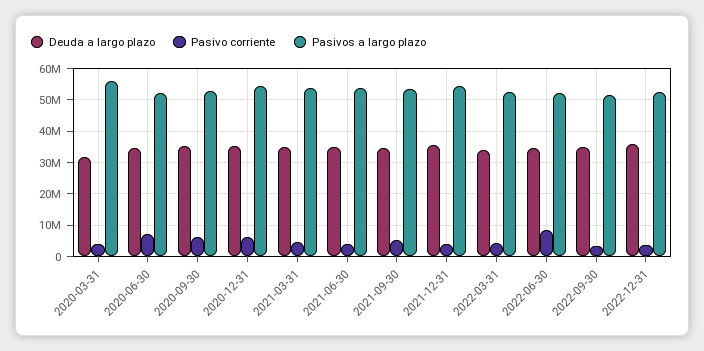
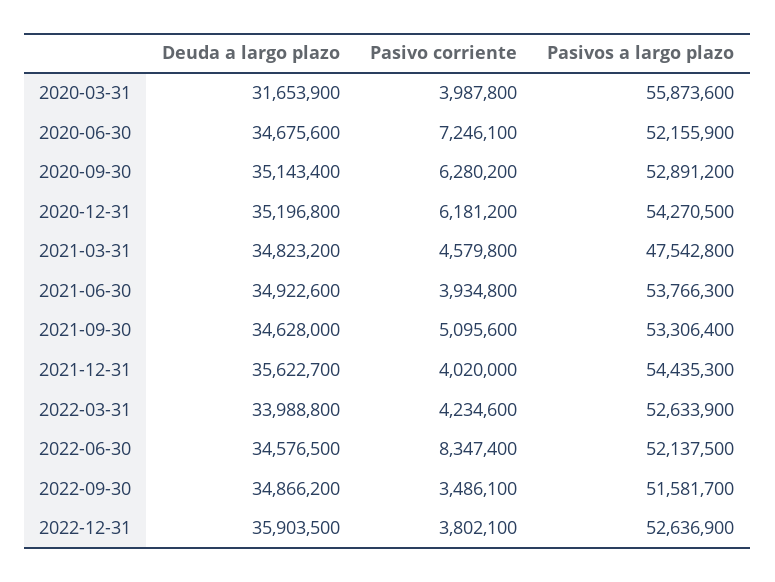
  {
    "Deuda a largo plazo": {
      "2020-03-31": 31653900,
      "2020-06-30": 34675600,
      "2020-09-30": 35143400,
      "2020-12-31": 35196800,
      "2021-03-31": 34823200,
      "2021-06-30": 34922600,
      "2021-09-30": 34628000,
      "2021-12-31": 35622700,
      "2022-03-31": 33988800,
      "2022-06-30": 34576500,
      "2022-09-30": 34866200,
      "2022-12-31": 35903500
    },
    "Pasivo corriente": {
      "2020-03-31": 3987800,
      "2020-06-30": 7246100,
      "2020-09-30": 6280200,
      "2020-12-31": 6181200,
      "2021-03-31": 4579800,
      "2021-06-30": 3934800,
      "2021-09-30": 5095600,
      "2021-12-31": 4020000,
      "2022-03-31": 4234600,
      "2022-06-30": 8347400,
      "2022-09-30": 3486100,
      "2022-12-31": 3802100
    },
    "Pasivos a largo plazo": {
      "2020-03-31": 55873600,
      "2020-06-30": 52155900,
      "2020-09-30": 52891200,
      "2020-12-31": 54270500,
-     "2021-03-31": 54000000,
+     "2021-03-31": 47542800,
      "2021-06-30": 53766300,
      "2021-09-30": 53306400,
      "2021-12-31": 54435300,
      "2022-03-31": 52633900,
      "2022-06-30": 52137500,
      "2022-09-30": 51581700,
      "2022-12-31": 52636900
    }
  }

